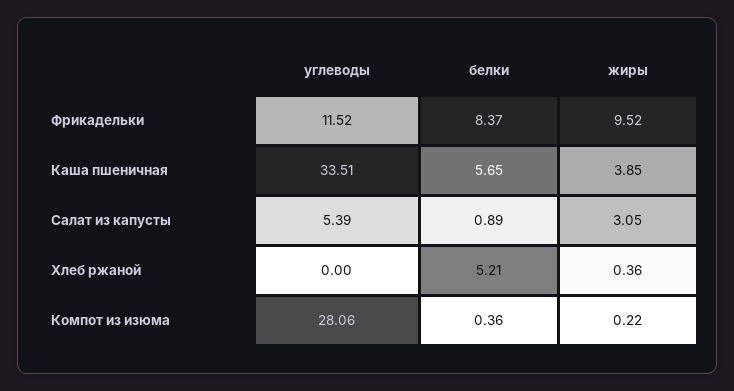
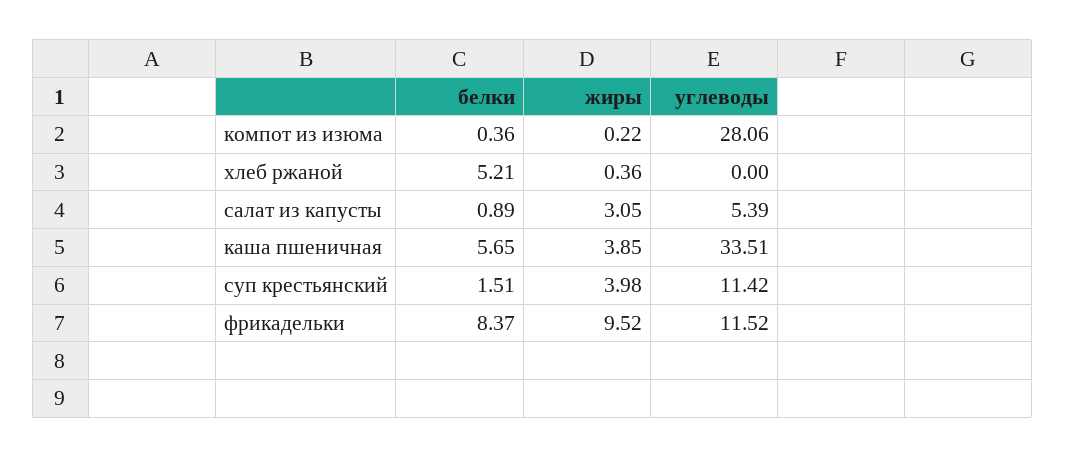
  {
    "углеводы": {
      "Фрикадельки": 11.52,
      "Каша пшеничная": 33.51,
      "Салат из капусты": 5.39,
      "Хлеб ржаной": 0,
-     "Компот из изюма": 28.06
+     "Компот из изюма": 28.06,
+     "суп крестьянский": 11.42
    },
    "белки": {
      "Фрикадельки": 8.37,
      "Каша пшеничная": 5.65,
      "Салат из капусты": 0.89,
      "Хлеб ржаной": 5.21,
-     "Компот из изюма": 0.36
+     "Компот из изюма": 0.36,
+     "суп крестьянский": 1.51
    },
    "жиры": {
      "Фрикадельки": 9.52,
      "Каша пшеничная": 3.85,
      "Салат из капусты": 3.05,
      "Хлеб ржаной": 0.36,
-     "Компот из изюма": 0.22
+     "Компот из изюма": 0.22,
+     "суп крестьянский": 3.98
    }
  }

